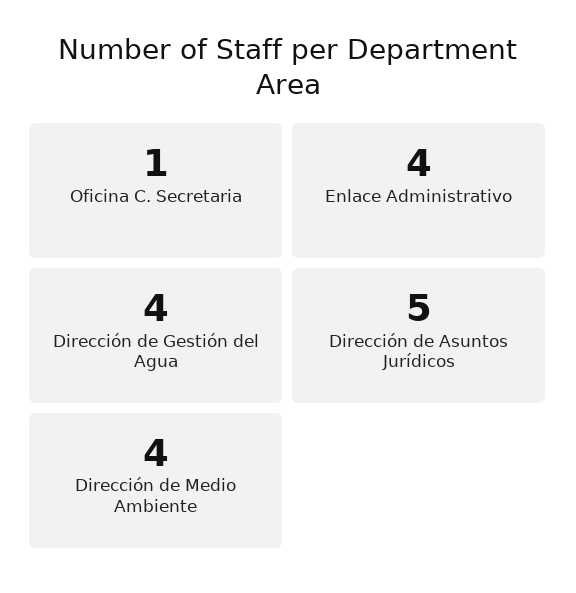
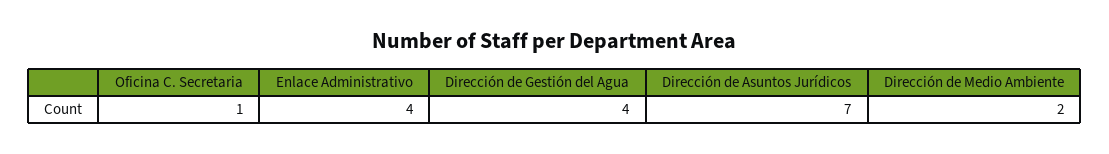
  {
    "Oficina C. Secretaria": 1,
    "Enlace Administrativo": 4,
    "Dirección de Gestión del Agua": 4,
-   "Dirección de Asuntos Jurídicos": 5,
+   "Dirección de Asuntos Jurídicos": 7,
-   "Dirección de Medio Ambiente": 4
+   "Dirección de Medio Ambiente": 2
  }

